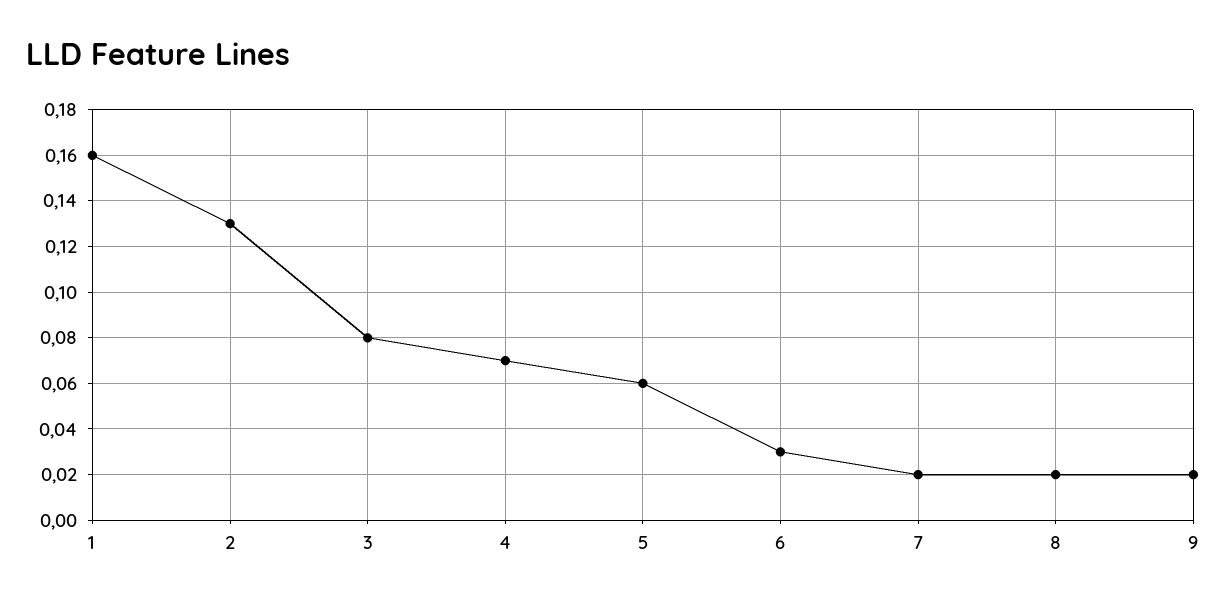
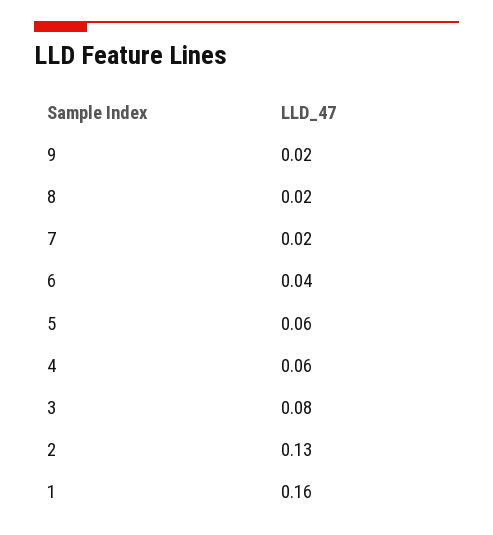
  {
    "1": 0.16,
    "2": 0.13,
    "3": 0.08,
-   "4": 0.07,
+   "4": 0.06,
    "5": 0.06,
-   "6": 0.03,
+   "6": 0.04,
    "7": 0.02,
    "8": 0.02,
    "9": 0.02
  }

